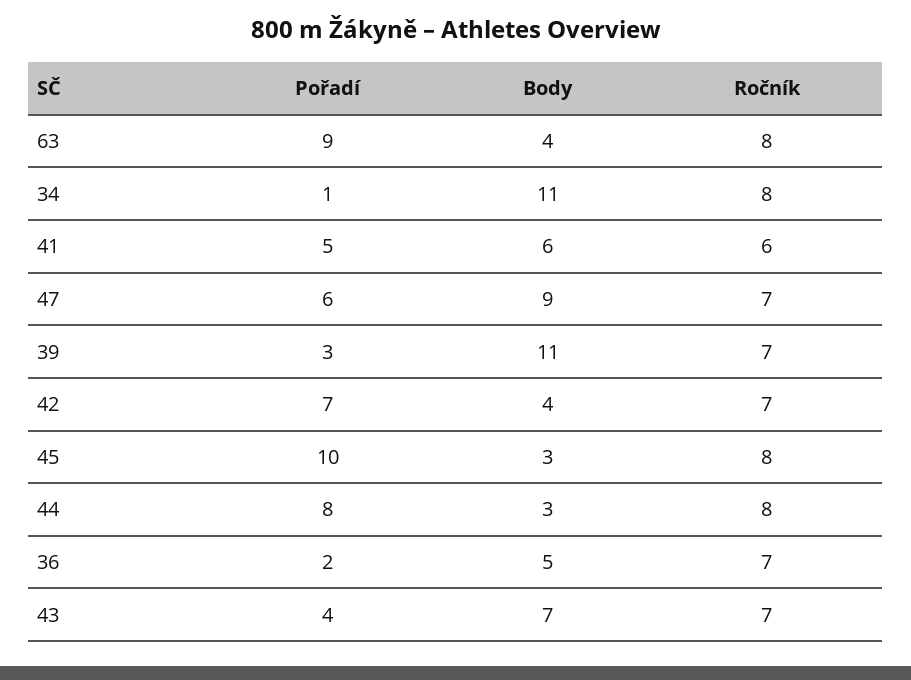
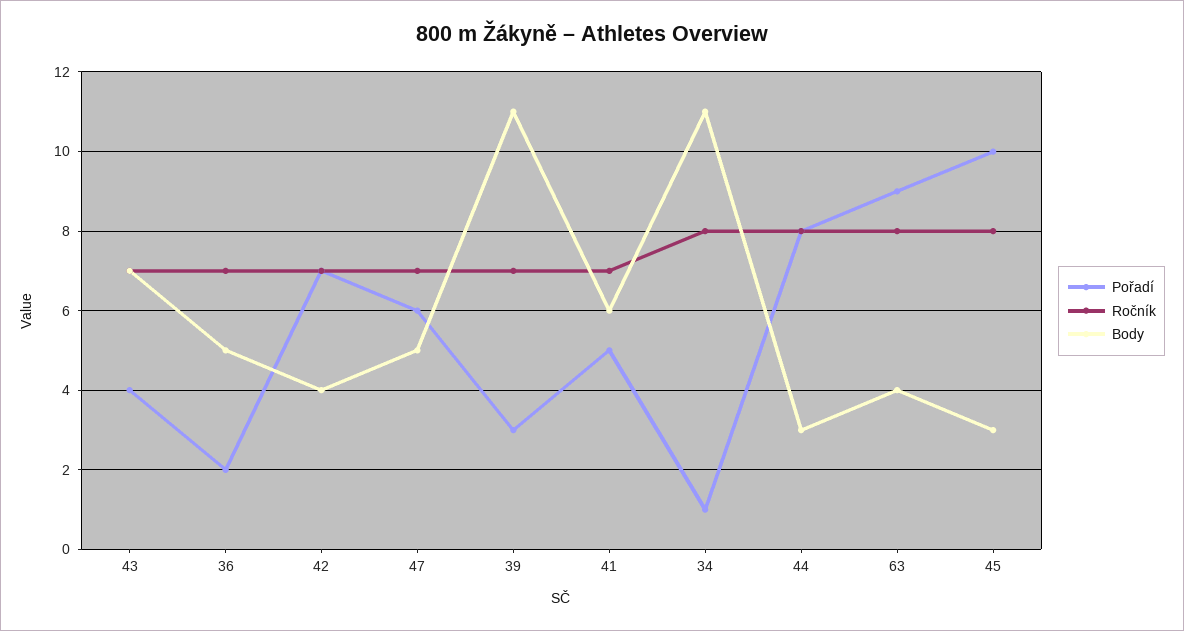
  {
    "Pořadí": {
      "63": 9,
      "34": 1,
      "41": 5,
      "47": 6,
      "39": 3,
      "42": 7,
      "45": 10,
      "44": 8,
      "36": 2,
      "43": 4
    },
    "Body": {
      "63": 4,
      "34": 11,
      "41": 6,
-     "47": 9,
+     "47": 5,
      "39": 11,
      "42": 4,
      "45": 3,
      "44": 3,
      "36": 5,
      "43": 7
    },
    "Ročník": {
      "63": 8,
      "34": 8,
-     "41": 6,
+     "41": 7,
      "47": 7,
      "39": 7,
      "42": 7,
      "45": 8,
      "44": 8,
      "36": 7,
      "43": 7
    }
  }

